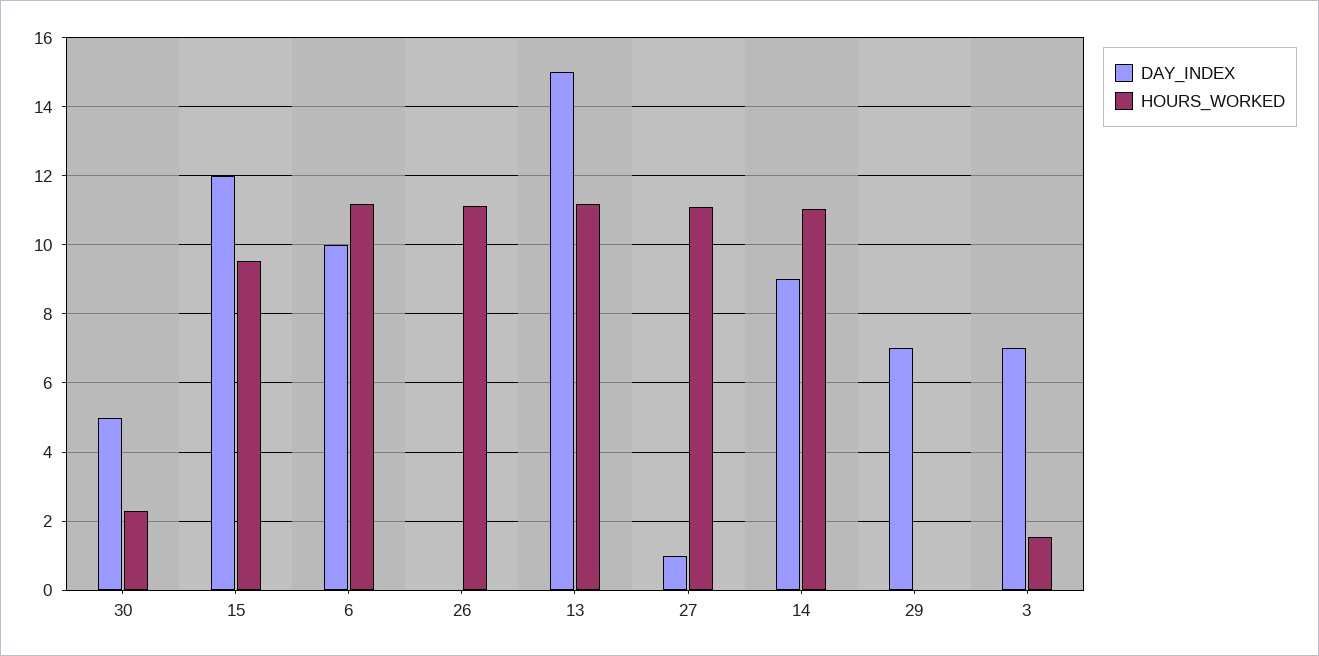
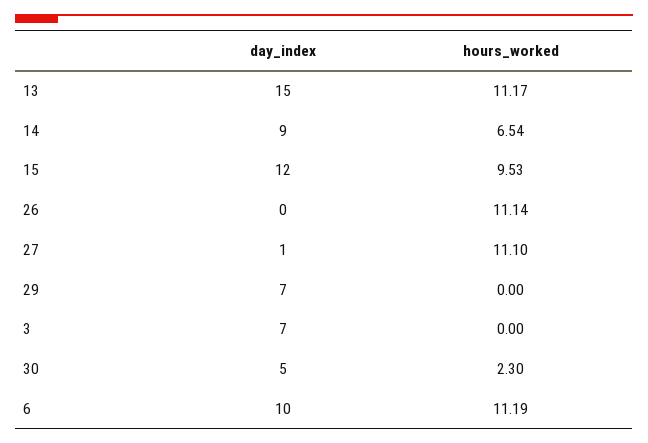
  {
    "DAY_INDEX": {
      "30": 5,
      "15": 12,
      "6": 10,
      "26": 0,
      "13": 15,
      "27": 1,
      "14": 9,
      "29": 7,
      "3": 7
    },
    "HOURS_WORKED": {
      "30": 2.3,
      "15": 9.53,
      "6": 11.19,
      "26": 11.14,
      "13": 11.17,
      "27": 11.1,
-     "14": 11,
+     "14": 6.54,
      "29": 0,
-     "3": 1.6
+     "3": 0
    }
  }

